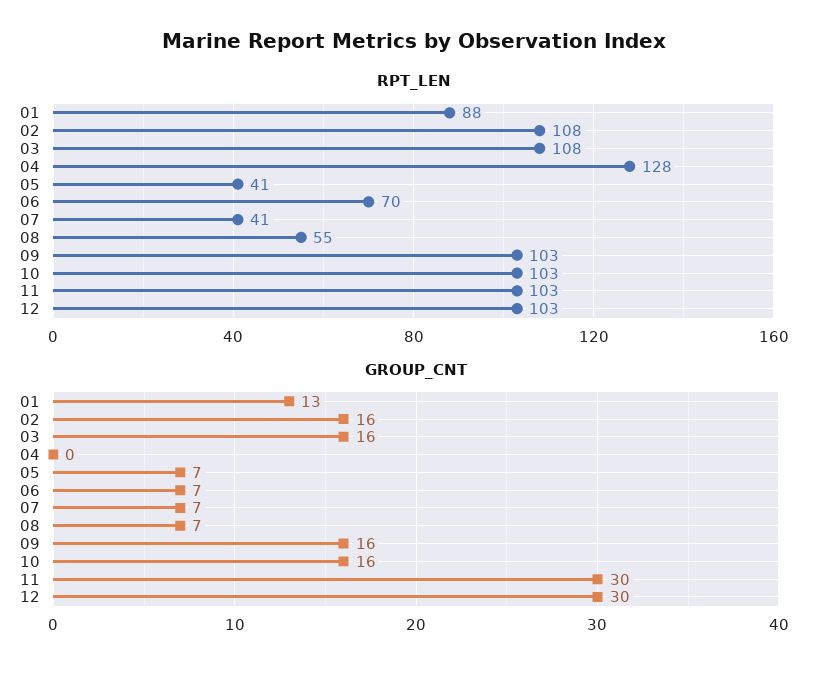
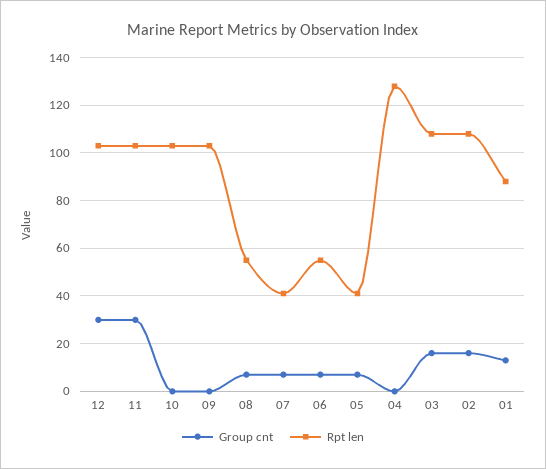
  {
    "RPT_LEN": {
      "01": 88,
      "02": 108,
      "03": 108,
      "04": 128,
      "05": 41,
-     "06": 70,
+     "06": 55,
      "07": 41,
      "08": 55,
      "09": 103,
      "10": 103,
      "11": 103,
      "12": 103
    },
    "GROUP_CNT": {
      "01": 13,
      "02": 16,
      "03": 16,
      "04": 0,
      "05": 7,
      "06": 7,
      "07": 7,
      "08": 7,
-     "09": 16,
+     "09": 0,
-     "10": 16,
+     "10": 0,
      "11": 30,
      "12": 30
    }
  }

